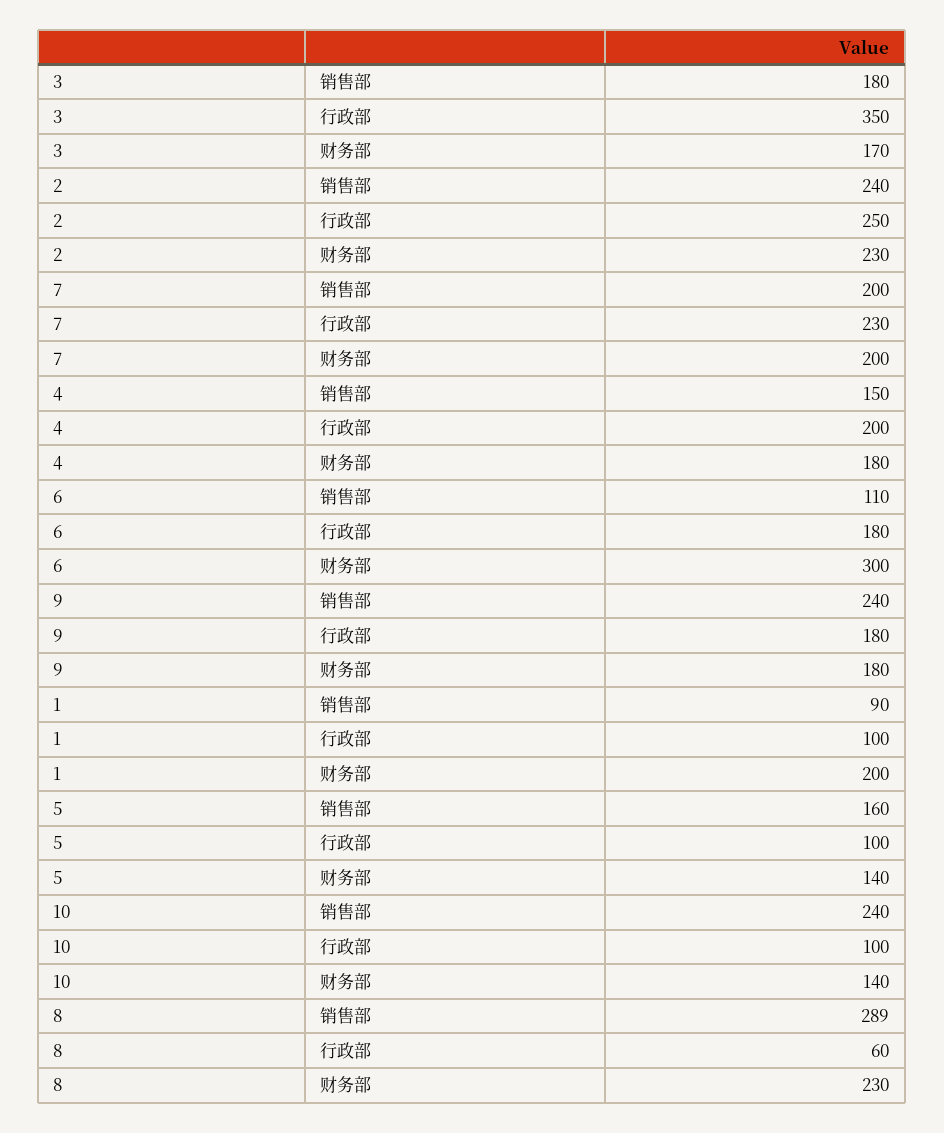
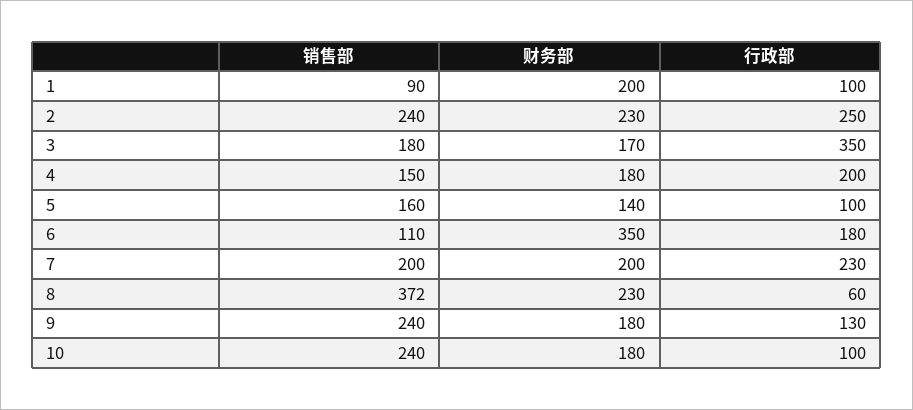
  {
    "3": {
      "销售部": 180,
      "行政部": 350,
      "财务部": 170
    },
    "2": {
      "销售部": 240,
      "行政部": 250,
      "财务部": 230
    },
    "7": {
      "销售部": 200,
      "行政部": 230,
      "财务部": 200
    },
    "4": {
      "销售部": 150,
      "行政部": 200,
      "财务部": 180
    },
    "6": {
      "销售部": 110,
      "行政部": 180,
-     "财务部": 300
+     "财务部": 350
    },
    "9": {
      "销售部": 240,
-     "行政部": 180,
+     "行政部": 130,
      "财务部": 180
    },
    "1": {
      "销售部": 90,
      "行政部": 100,
      "财务部": 200
    },
    "5": {
      "销售部": 160,
      "行政部": 100,
      "财务部": 140
    },
    "10": {
      "销售部": 240,
      "行政部": 100,
-     "财务部": 140
+     "财务部": 180
    },
    "8": {
-     "销售部": 289,
+     "销售部": 372,
      "行政部": 60,
      "财务部": 230
    }
  }

